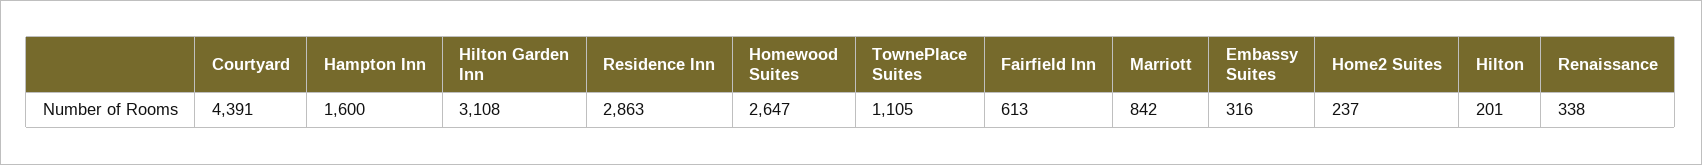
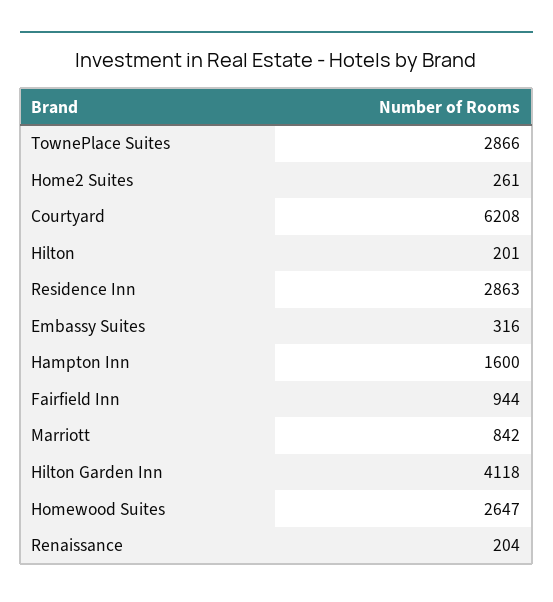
  {
-   "Courtyard": 4391,
+   "Courtyard": 6208,
    "Hampton Inn": 1600,
-   "Hilton Garden Inn": 3108,
+   "Hilton Garden Inn": 4118,
    "Residence Inn": 2863,
    "Homewood Suites": 2647,
-   "TownePlace Suites": 1105,
+   "TownePlace Suites": 2866,
-   "Fairfield Inn": 613,
+   "Fairfield Inn": 944,
    "Marriott": 842,
    "Embassy Suites": 316,
-   "Home2 Suites": 237,
+   "Home2 Suites": 261,
    "Hilton": 201,
-   "Renaissance": 338
+   "Renaissance": 204
  }

